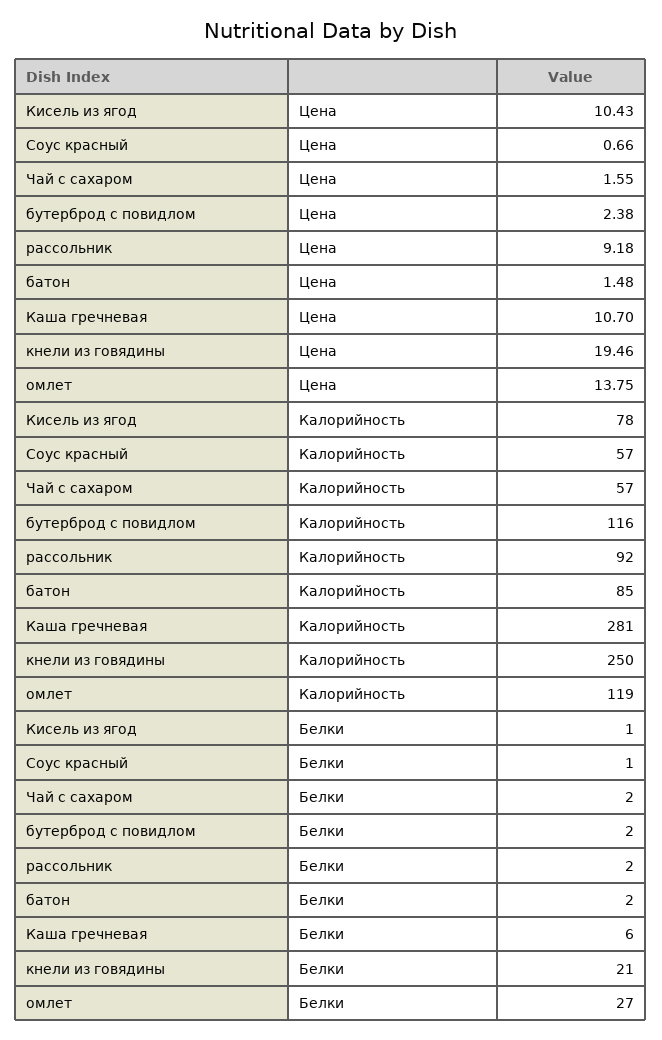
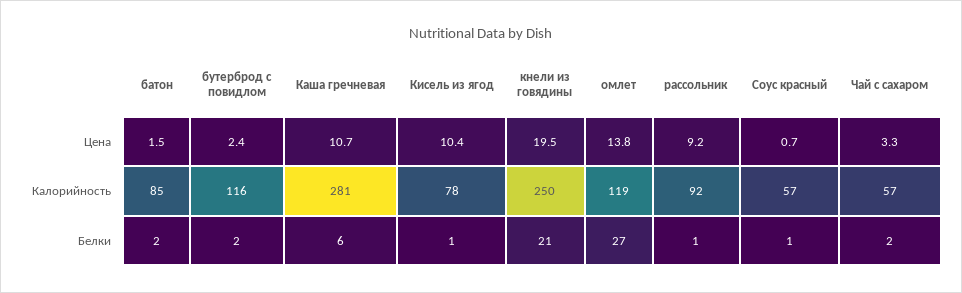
  {
    "Кисель из ягод": {
      "Цена": 10.43,
      "Калорийность": 78,
      "Белки": 1
    },
    "Соус красный": {
      "Цена": 0.66,
      "Калорийность": 57,
      "Белки": 1
    },
    "Чай с сахаром": {
-     "Цена": 1.55,
+     "Цена": 3.3,
      "Калорийность": 57,
      "Белки": 2
    },
    "бутерброд с повидлом": {
      "Цена": 2.38,
      "Калорийность": 116,
      "Белки": 2
    },
    "рассольник": {
      "Цена": 9.18,
      "Калорийность": 92,
-     "Белки": 2
+     "Белки": 1
    },
    "батон": {
      "Цена": 1.48,
      "Калорийность": 85,
      "Белки": 2
    },
    "Каша гречневая": {
      "Цена": 10.7,
      "Калорийность": 281,
      "Белки": 6
    },
    "кнели из говядины": {
      "Цена": 19.46,
      "Калорийность": 250,
      "Белки": 21
    },
    "омлет": {
      "Цена": 13.75,
      "Калорийность": 119,
      "Белки": 27
    }
  }

